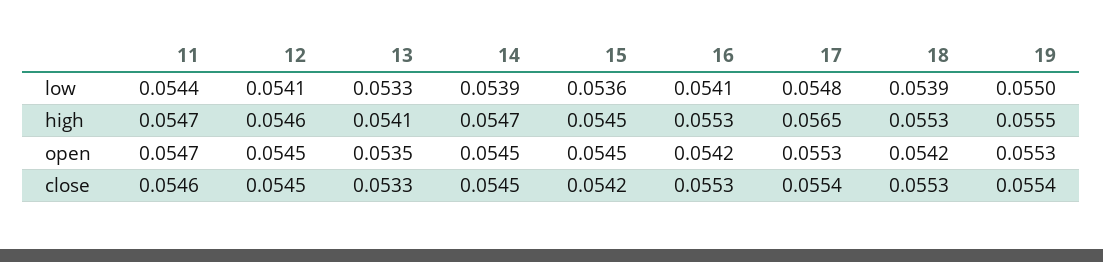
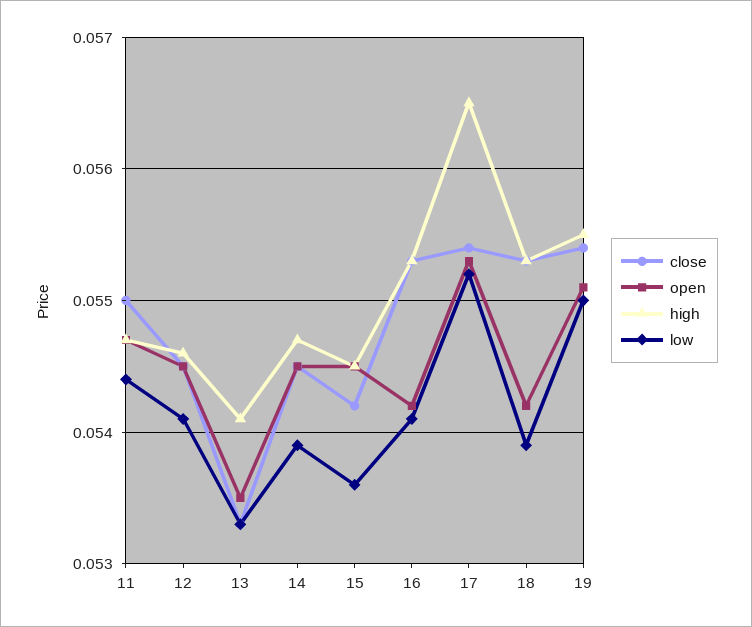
  {
    "low": {
      "11": 0.0544,
      "12": 0.0541,
      "13": 0.0533,
      "14": 0.0539,
      "15": 0.0536,
      "16": 0.0541,
-     "17": 0.0548,
+     "17": 0.0552,
      "18": 0.0539,
      "19": 0.055
    },
    "high": {
      "11": 0.0547,
      "12": 0.0546,
      "13": 0.0541,
      "14": 0.0547,
      "15": 0.0545,
      "16": 0.0553,
      "17": 0.0565,
      "18": 0.0553,
      "19": 0.0555
    },
    "open": {
      "11": 0.0547,
      "12": 0.0545,
      "13": 0.0535,
      "14": 0.0545,
      "15": 0.0545,
      "16": 0.0542,
      "17": 0.0553,
      "18": 0.0542,
-     "19": 0.0553
+     "19": 0.0551
    },
    "close": {
-     "11": 0.0546,
+     "11": 0.055,
      "12": 0.0545,
      "13": 0.0533,
      "14": 0.0545,
      "15": 0.0542,
      "16": 0.0553,
      "17": 0.0554,
      "18": 0.0553,
      "19": 0.0554
    }
  }

